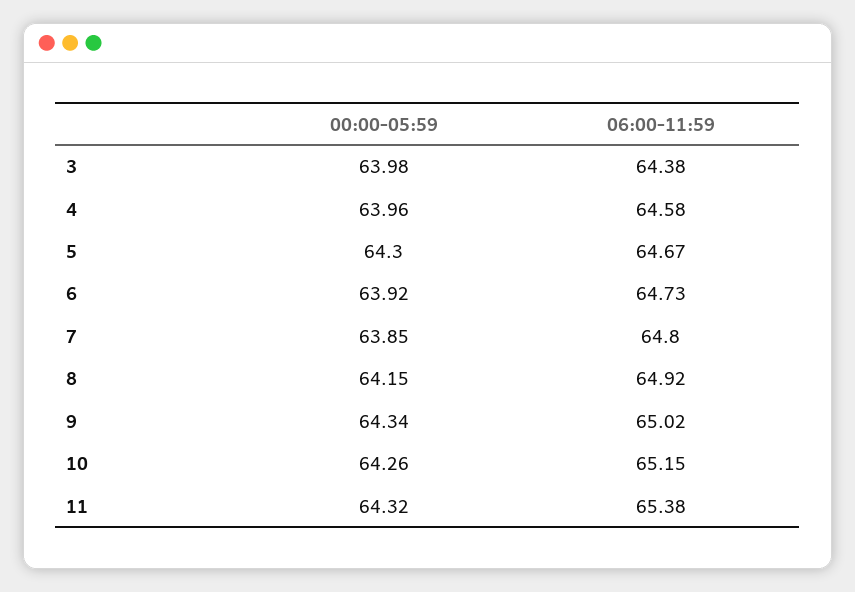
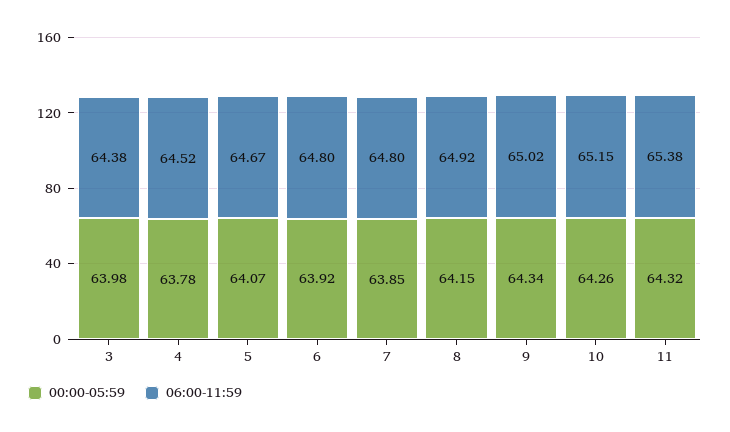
  {
    "00:00-05:59": {
      "3": 63.98,
-     "4": 63.96,
+     "4": 63.78,
-     "5": 64.3,
+     "5": 64.07,
      "6": 63.92,
      "7": 63.85,
      "8": 64.15,
      "9": 64.34,
      "10": 64.26,
      "11": 64.32
    },
    "06:00-11:59": {
      "3": 64.38,
-     "4": 64.58,
+     "4": 64.52,
      "5": 64.67,
-     "6": 64.73,
+     "6": 64.8,
      "7": 64.8,
      "8": 64.92,
      "9": 65.02,
      "10": 65.15,
      "11": 65.38
    }
  }

